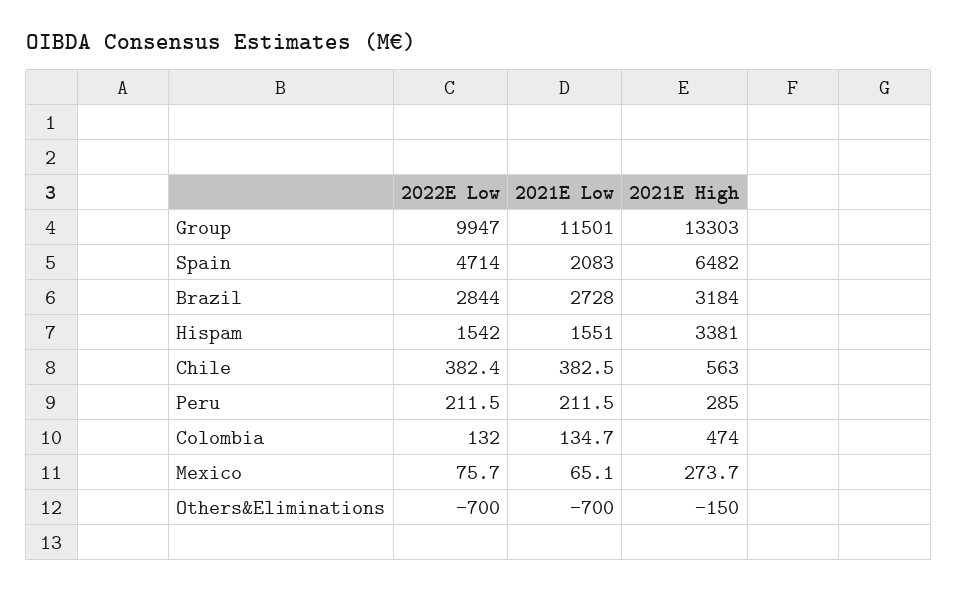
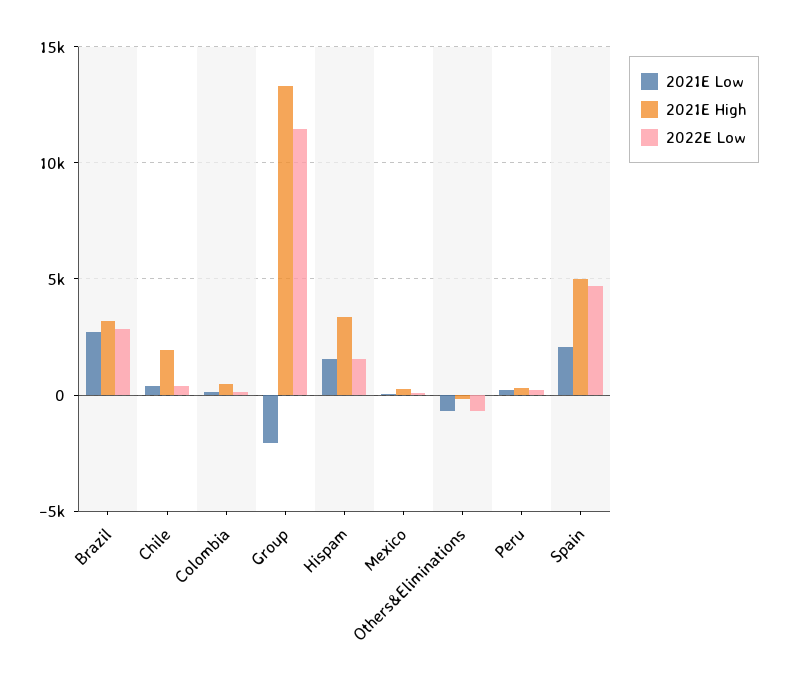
  {
    "2022E Low": {
-     "Group": 9947,
+     "Group": 11500,
      "Spain": 4714,
      "Brazil": 2844,
      "Hispam": 1542,
      "Chile": 382.4,
      "Peru": 211.5,
      "Colombia": 132,
      "Mexico": 75.7,
      "Others&Eliminations": -700
    },
    "2021E Low": {
-     "Group": 11501,
+     "Group": -2000,
      "Spain": 2083,
      "Brazil": 2728,
      "Hispam": 1551,
      "Chile": 382.5,
      "Peru": 211.5,
      "Colombia": 134.7,
      "Mexico": 65.1,
      "Others&Eliminations": -700
    },
    "2021E High": {
      "Group": 13303,
-     "Spain": 6482,
+     "Spain": 5000,
      "Brazil": 3184,
      "Hispam": 3381,
-     "Chile": 563,
+     "Chile": 2000,
      "Peru": 285,
      "Colombia": 474,
      "Mexico": 273.7,
      "Others&Eliminations": -150
    }
  }

